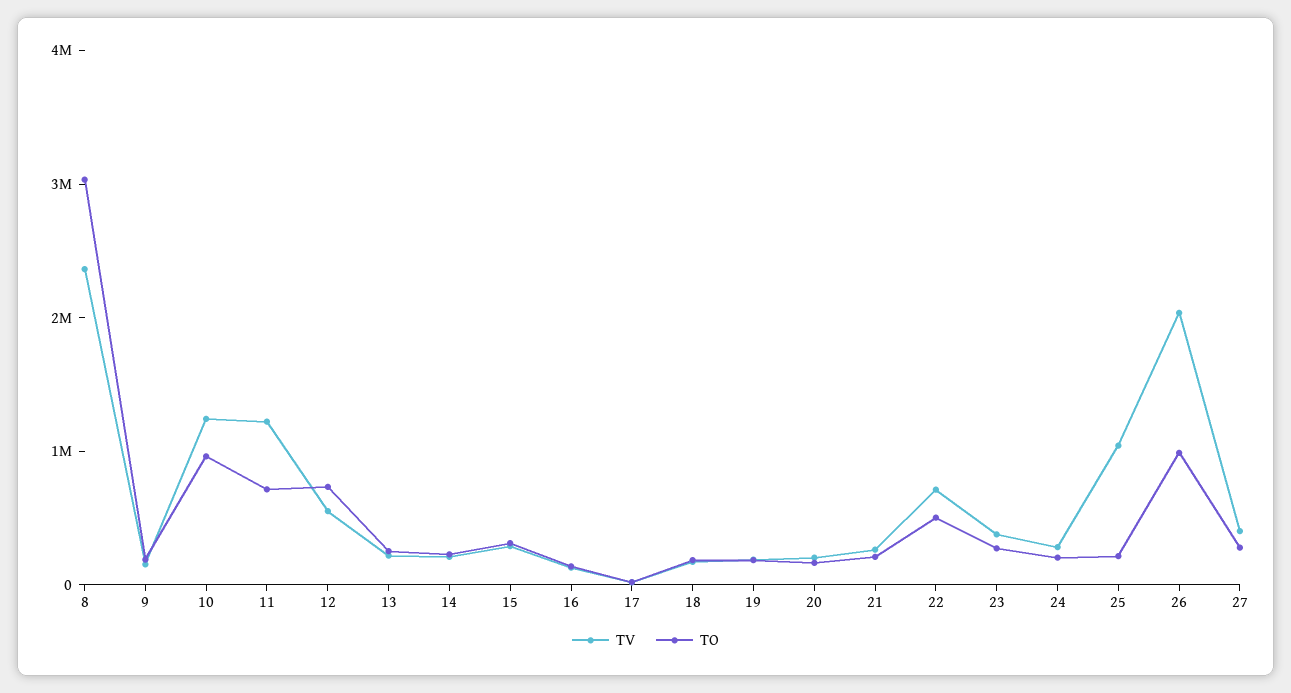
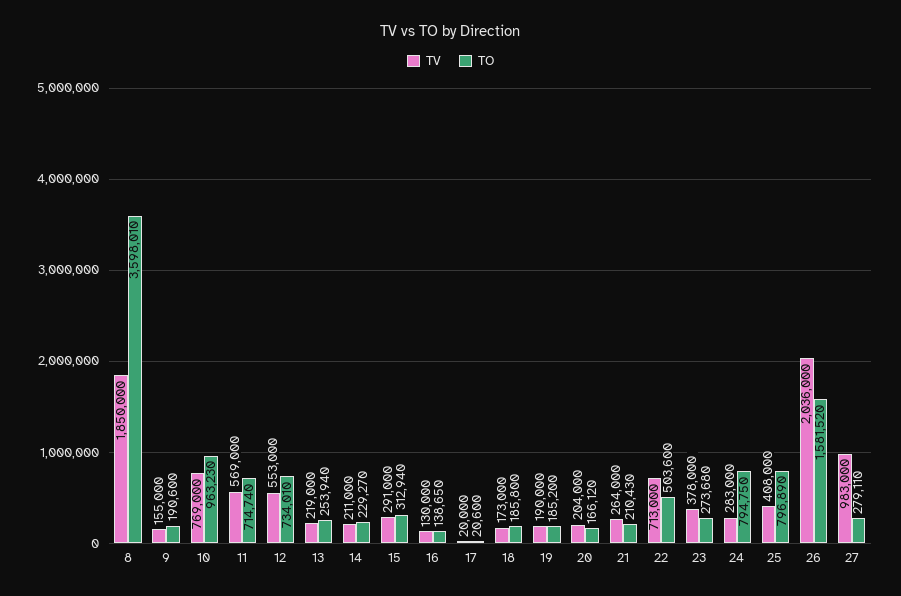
  {
    "TV": {
-     "8": 2400000,
+     "8": 1850000,
      "9": 155000,
-     "10": 1200000,
+     "10": 769000,
-     "11": 1200000,
+     "11": 569000,
      "12": 553000,
      "13": 219000,
      "14": 211000,
      "15": 291000,
      "16": 130000,
      "17": 20000,
      "18": 173000,
      "19": 190000,
      "20": 204000,
      "21": 264000,
      "22": 713000,
      "23": 378000,
      "24": 283000,
-     "25": 1000000,
+     "25": 408000,
      "26": 2036000,
-     "27": 400000
+     "27": 983000
    },
    "TO": {
-     "8": 3000000,
+     "8": 3598010,
      "9": 190600,
      "10": 963230,
      "11": 714740,
      "12": 734010,
      "13": 253940,
      "14": 229270,
      "15": 312940,
      "16": 138650,
      "17": 20600,
      "18": 185800,
      "19": 185200,
      "20": 166120,
      "21": 210430,
      "22": 503600,
      "23": 273680,
-     "24": 200000,
+     "24": 794750,
-     "25": 200000,
+     "25": 796890,
-     "26": 1000000,
+     "26": 1581520,
      "27": 279110
    }
  }

